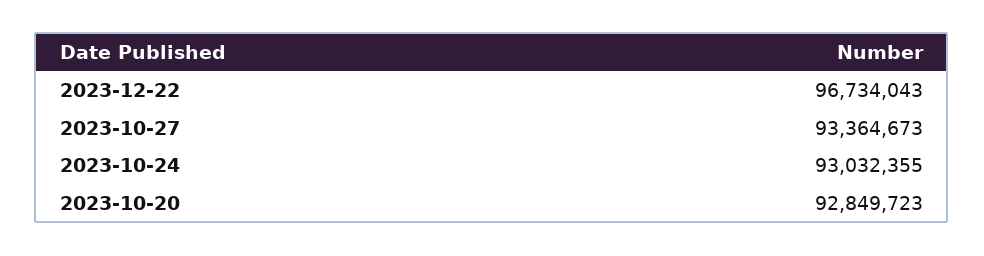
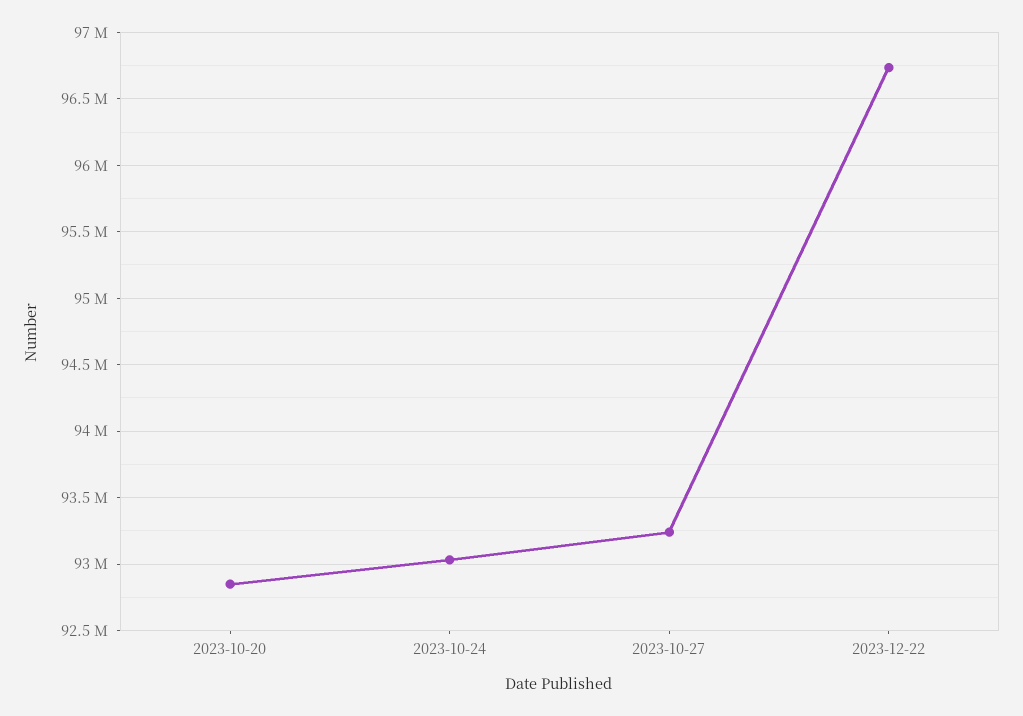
  {
    "2023-12-22": 96734043,
-   "2023-10-27": 93364673,
+   "2023-10-27": 93250000,
    "2023-10-24": 93032355,
    "2023-10-20": 92849723
  }

